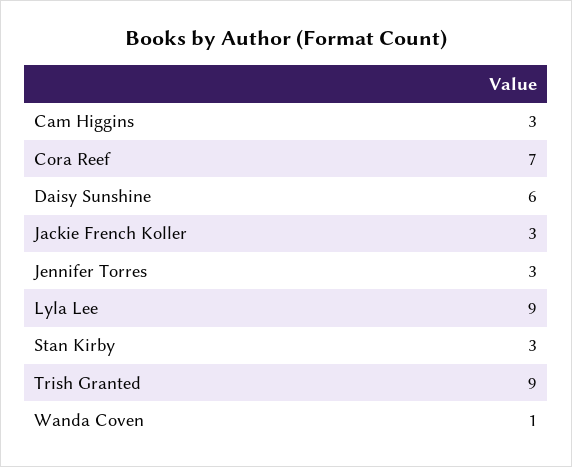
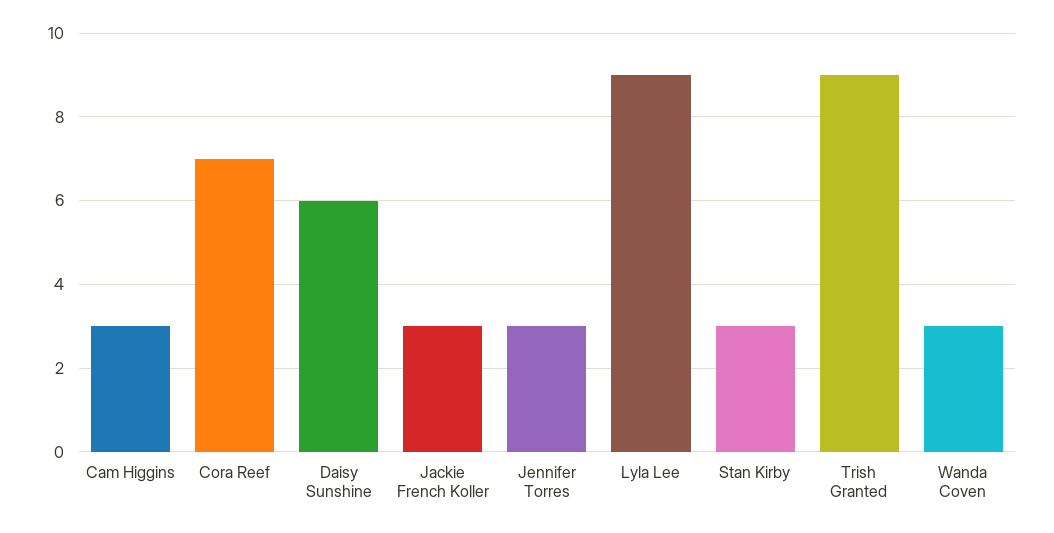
  {
    "Cam Higgins": 3,
    "Cora Reef": 7,
    "Daisy Sunshine": 6,
    "Jackie French Koller": 3,
    "Jennifer Torres": 3,
    "Lyla Lee": 9,
    "Stan Kirby": 3,
    "Trish Granted": 9,
-   "Wanda Coven": 1
+   "Wanda Coven": 3
  }

